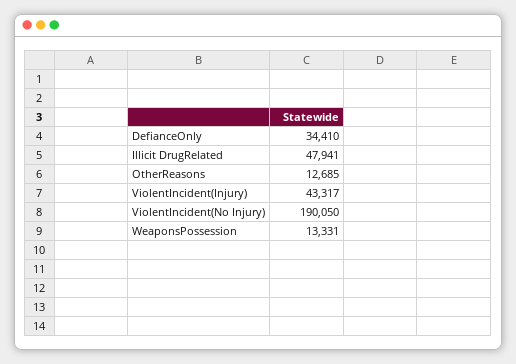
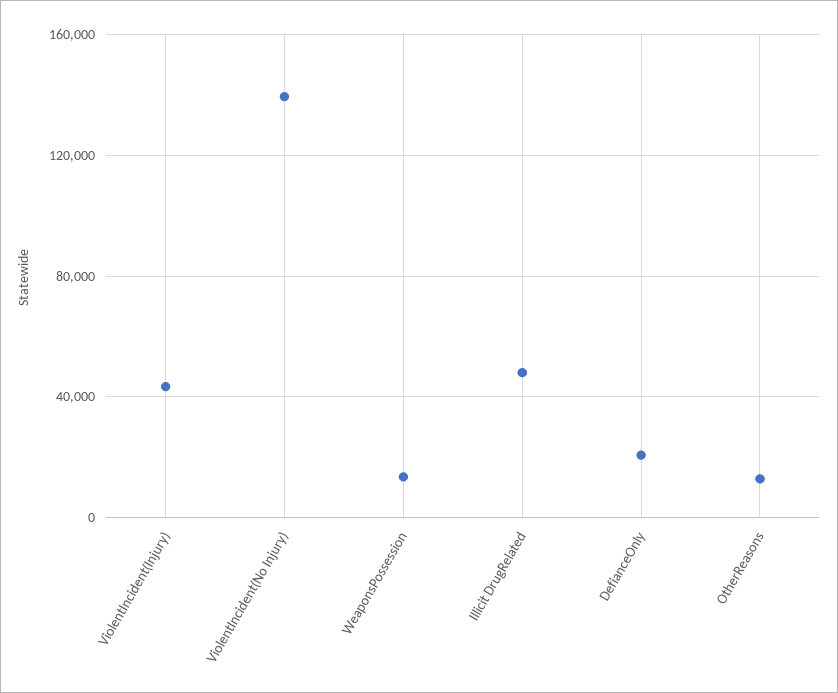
  {
-   "DefianceOnly": 34410,
+   "DefianceOnly": 20000,
    "Illicit DrugRelated": 47941,
    "OtherReasons": 12685,
    "ViolentIncident(Injury)": 43317,
-   "ViolentIncident(No Injury)": 190050,
+   "ViolentIncident(No Injury)": 140000,
    "WeaponsPossession": 13331
  }

